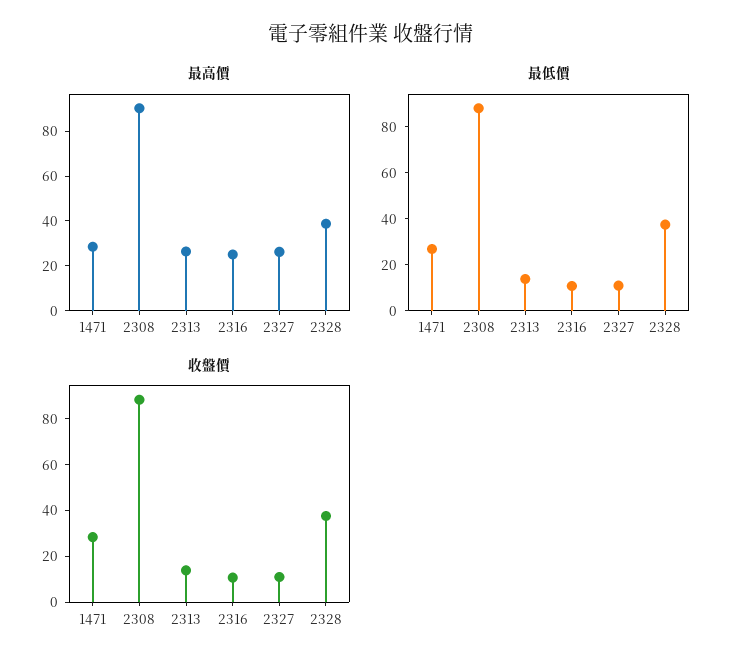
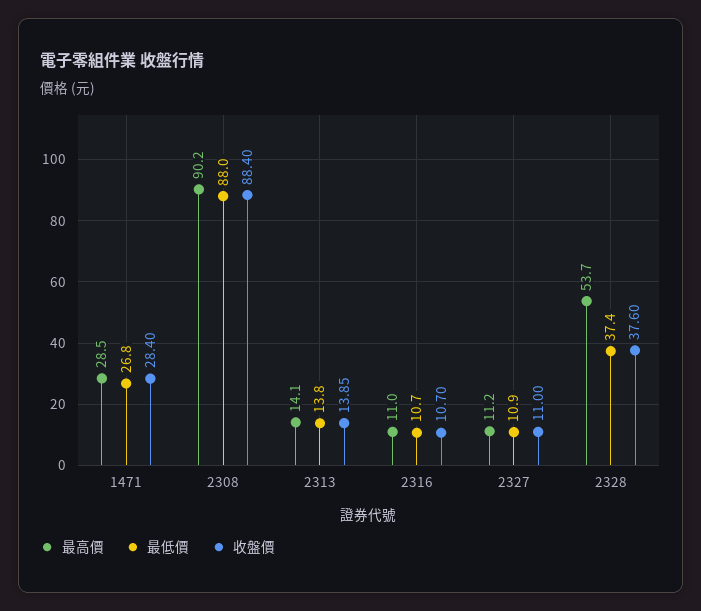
  {
    "最高價": {
      "1471": 28.5,
      "2308": 90.2,
-     "2313": 25,
+     "2313": 14.1,
-     "2316": 25,
+     "2316": 11,
-     "2327": 25,
+     "2327": 11.2,
-     "2328": 40
+     "2328": 53.7
    },
    "最低價": {
      "1471": 26.8,
      "2308": 88,
      "2313": 13.8,
      "2316": 10.7,
      "2327": 10.9,
      "2328": 37.4
    },
    "收盤價": {
      "1471": 28.4,
      "2308": 88.4,
      "2313": 13.85,
      "2316": 10.7,
      "2327": 11,
      "2328": 37.6
    }
  }

